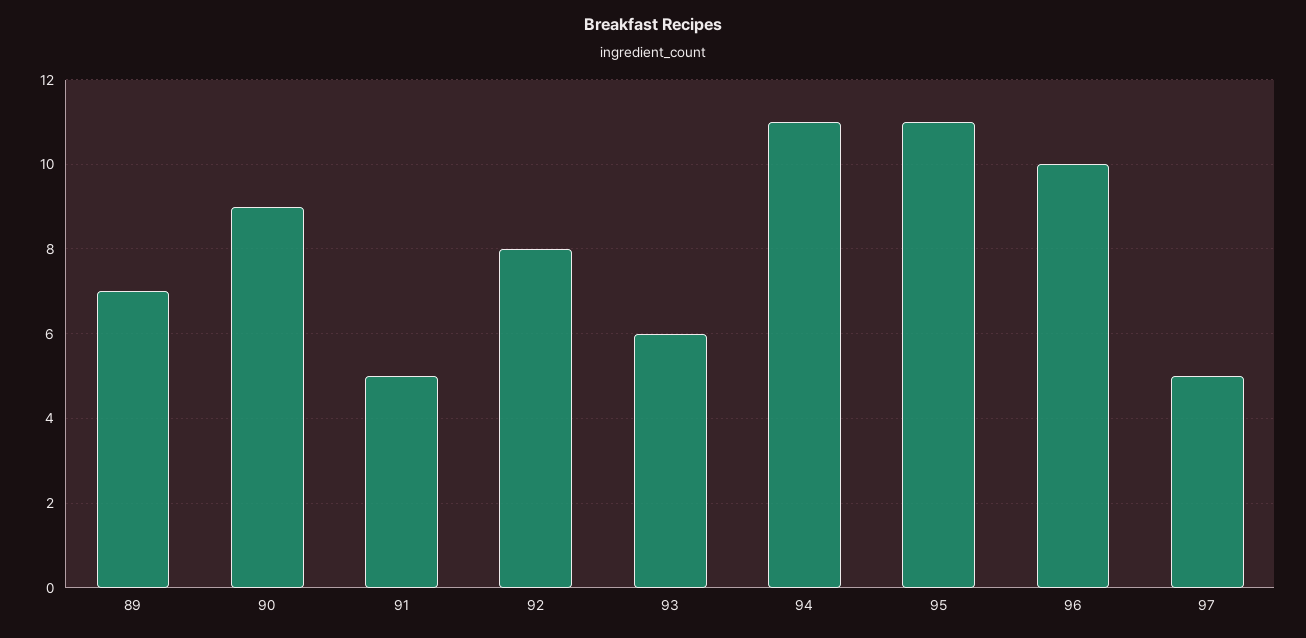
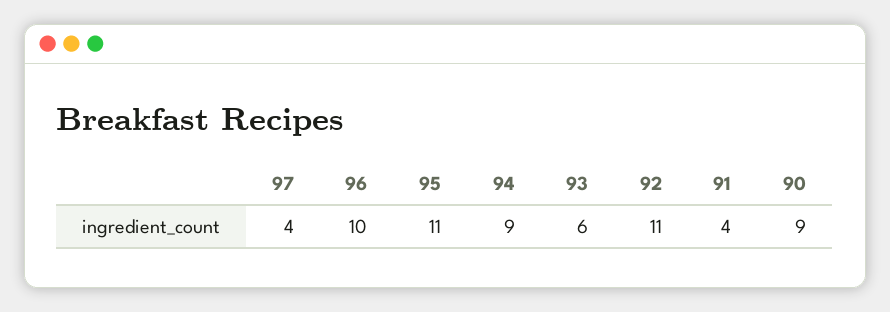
  {
-   "89": 7,
    "90": 9,
-   "91": 5,
+   "91": 4,
-   "92": 8,
+   "92": 11,
    "93": 6,
-   "94": 11,
+   "94": 9,
    "95": 11,
    "96": 10,
-   "97": 5
+   "97": 4
  }

